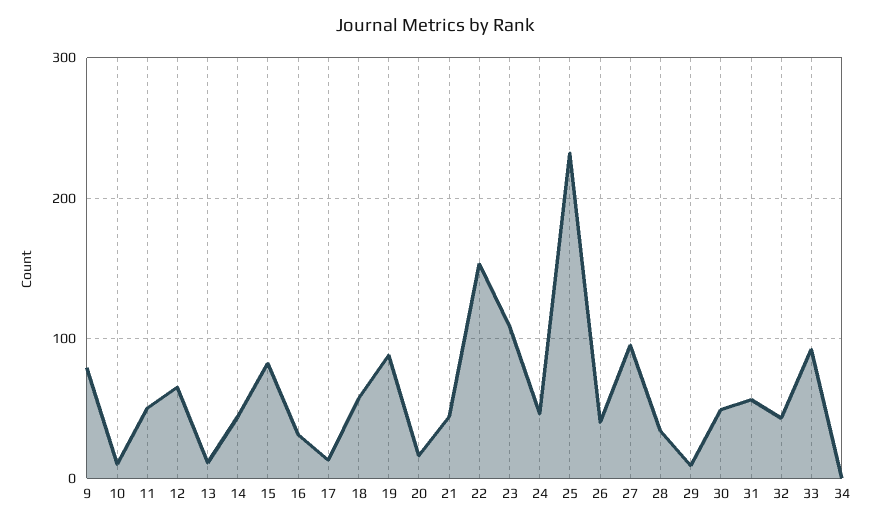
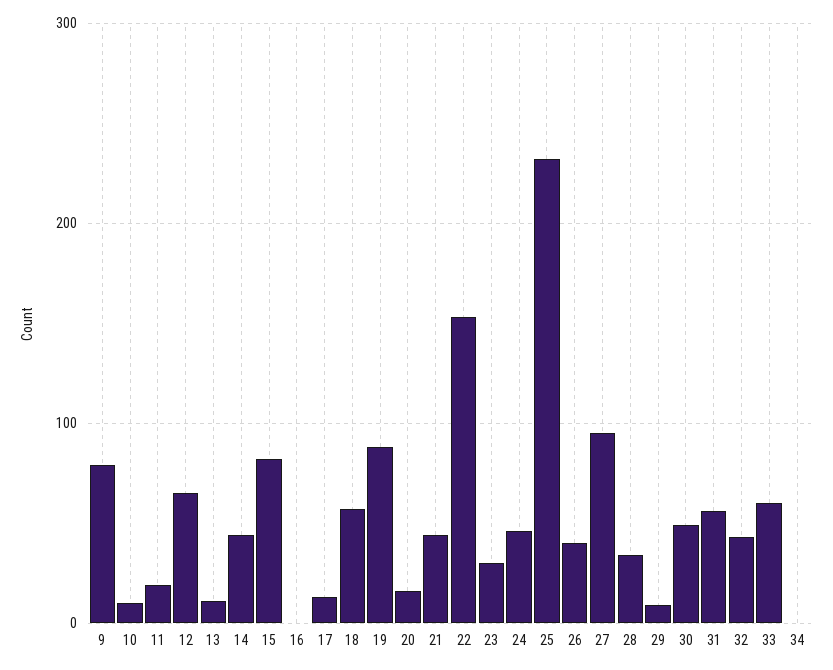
  {
    "9": 80,
    "10": 10,
-   "11": 50,
+   "11": 20,
    "12": 70,
    "13": 10,
    "14": 40,
    "15": 80,
-   "16": 30,
+   "16": 0,
    "17": 10,
    "18": 60,
    "19": 90,
    "20": 20,
    "21": 40,
    "22": 150,
-   "23": 110,
+   "23": 30,
    "24": 50,
    "25": 230,
    "26": 40,
    "27": 100,
    "28": 30,
    "29": 10,
    "30": 50,
    "31": 60,
    "32": 40,
-   "33": 90,
+   "33": 60,
    "34": 0
  }

